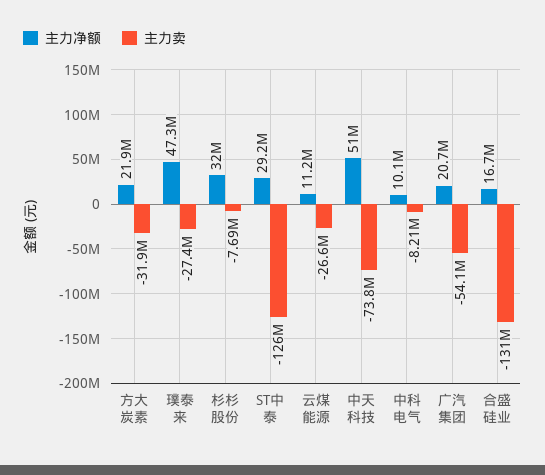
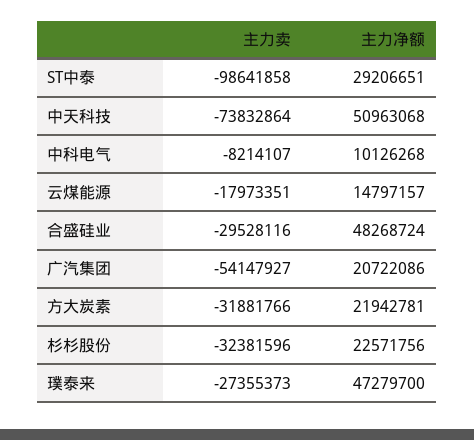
  {
    "主力净额": {
      "方大炭素": 21942781,
      "璞泰来": 47279700,
-     "杉杉股份": 32000000,
+     "杉杉股份": 22571756,
      "ST中泰": 29206651,
-     "云煤能源": 11200000,
+     "云煤能源": 14797157,
      "中天科技": 50963068,
      "中科电气": 10126268,
      "广汽集团": 20722086,
-     "合盛硅业": 16700000
+     "合盛硅业": 48268724
    },
    "主力卖": {
      "方大炭素": -31881766,
      "璞泰来": -27355373,
-     "杉杉股份": -7690000,
+     "杉杉股份": -32381596,
-     "ST中泰": -126000000,
+     "ST中泰": -98641858,
-     "云煤能源": -26600000,
+     "云煤能源": -17973351,
      "中天科技": -73832864,
      "中科电气": -8214107,
      "广汽集团": -54147927,
-     "合盛硅业": -131000000
+     "合盛硅业": -29528116
    }
  }

